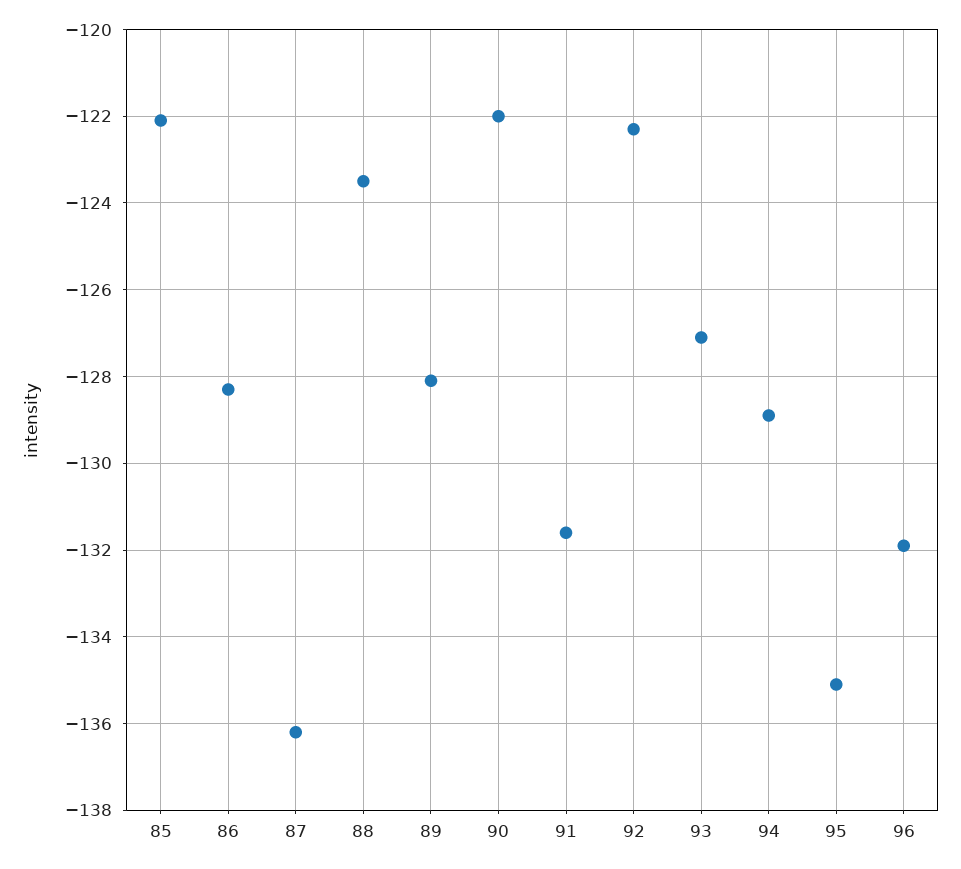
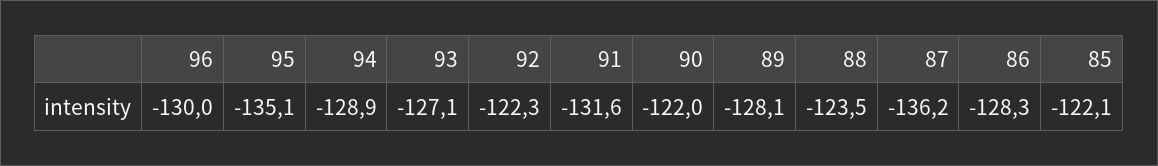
  {
    "85": -122.1,
    "86": -128.3,
    "87": -136.2,
    "88": -123.5,
    "89": -128.1,
    "90": -122,
    "91": -131.6,
    "92": -122.3,
    "93": -127.1,
    "94": -128.9,
    "95": -135.1,
-   "96": -132
+   "96": -130
  }

